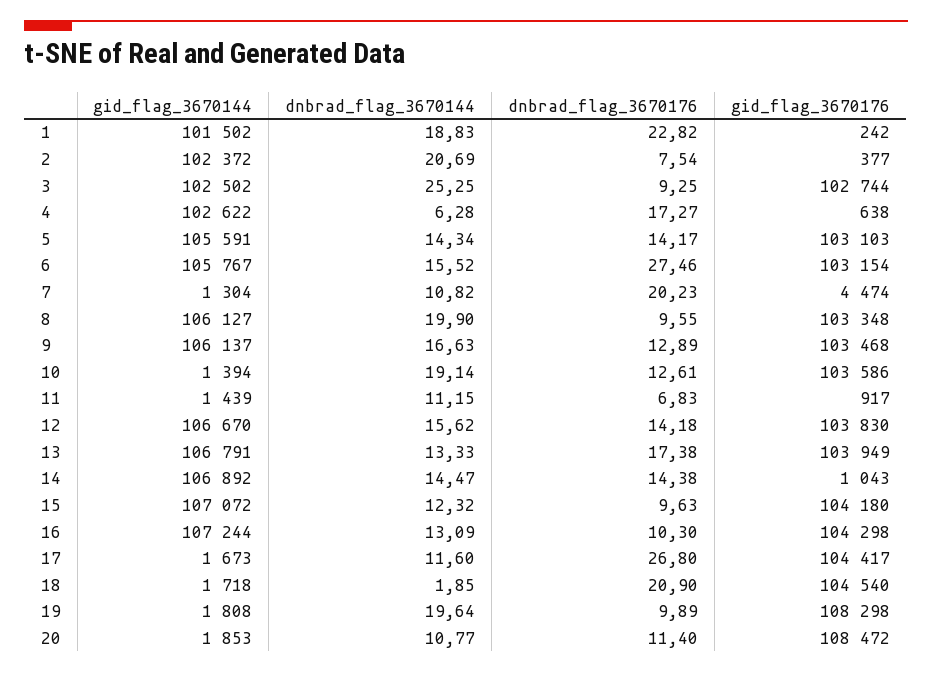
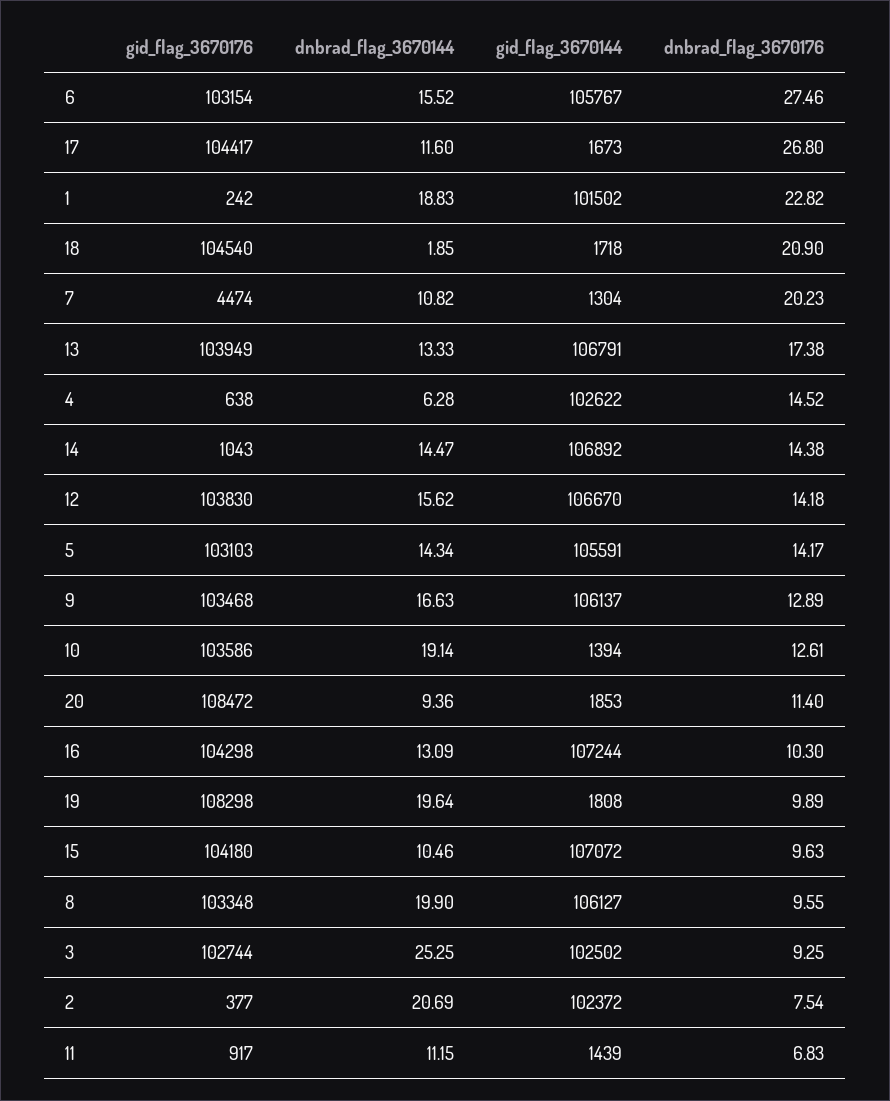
  {
    "gid_flag_3670144": {
      "1": 101502,
      "2": 102372,
      "3": 102502,
      "4": 102622,
      "5": 105591,
      "6": 105767,
      "7": 1304,
      "8": 106127,
      "9": 106137,
      "10": 1394,
      "11": 1439,
      "12": 106670,
      "13": 106791,
      "14": 106892,
      "15": 107072,
      "16": 107244,
      "17": 1673,
      "18": 1718,
      "19": 1808,
      "20": 1853
    },
    "dnbrad_flag_3670144": {
      "1": 18.83,
      "2": 20.69,
      "3": 25.25,
      "4": 6.28,
      "5": 14.34,
      "6": 15.52,
      "7": 10.82,
      "8": 19.9,
      "9": 16.63,
      "10": 19.14,
      "11": 11.15,
      "12": 15.62,
      "13": 13.33,
      "14": 14.47,
-     "15": 12.32,
+     "15": 10.46,
      "16": 13.09,
      "17": 11.6,
      "18": 1.85,
      "19": 19.64,
-     "20": 10.77
+     "20": 9.36
    },
    "dnbrad_flag_3670176": {
      "1": 22.82,
      "2": 7.54,
      "3": 9.25,
-     "4": 17.27,
+     "4": 14.52,
      "5": 14.17,
      "6": 27.46,
      "7": 20.23,
      "8": 9.55,
      "9": 12.89,
      "10": 12.61,
      "11": 6.83,
      "12": 14.18,
      "13": 17.38,
      "14": 14.38,
      "15": 9.63,
      "16": 10.3,
      "17": 26.8,
      "18": 20.9,
      "19": 9.89,
      "20": 11.4
    },
    "gid_flag_3670176": {
      "1": 242,
      "2": 377,
      "3": 102744,
      "4": 638,
      "5": 103103,
      "6": 103154,
      "7": 4474,
      "8": 103348,
      "9": 103468,
      "10": 103586,
      "11": 917,
      "12": 103830,
      "13": 103949,
      "14": 1043,
      "15": 104180,
      "16": 104298,
      "17": 104417,
      "18": 104540,
      "19": 108298,
      "20": 108472
    }
  }

